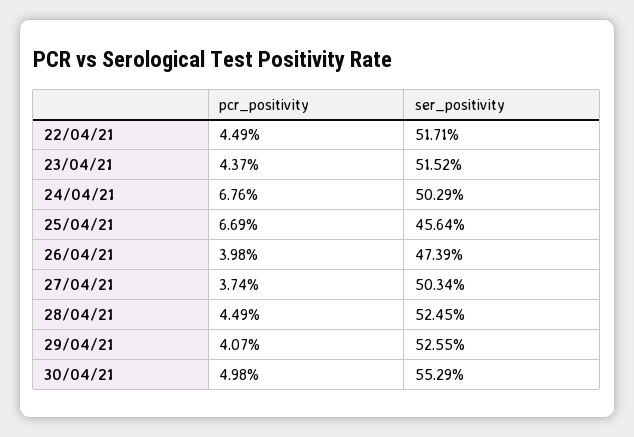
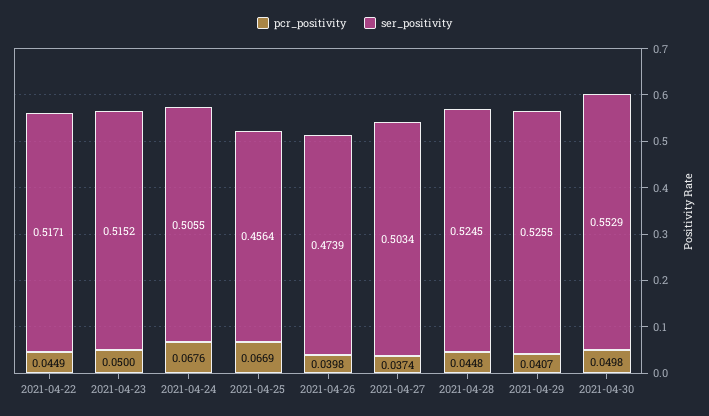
  {
    "pcr_positivity": {
      "22/04/21": 0.0449,
-     "23/04/21": 0.0437,
+     "23/04/21": 0.05,
      "24/04/21": 0.0676,
      "25/04/21": 0.0669,
      "26/04/21": 0.0398,
      "27/04/21": 0.0374,
-     "28/04/21": 0.0449,
+     "28/04/21": 0.0448,
      "29/04/21": 0.0407,
      "30/04/21": 0.0498
    },
    "ser_positivity": {
      "22/04/21": 0.5171,
      "23/04/21": 0.5152,
-     "24/04/21": 0.5029,
+     "24/04/21": 0.5055,
      "25/04/21": 0.4564,
      "26/04/21": 0.4739,
      "27/04/21": 0.5034,
      "28/04/21": 0.5245,
      "29/04/21": 0.5255,
      "30/04/21": 0.5529
    }
  }

